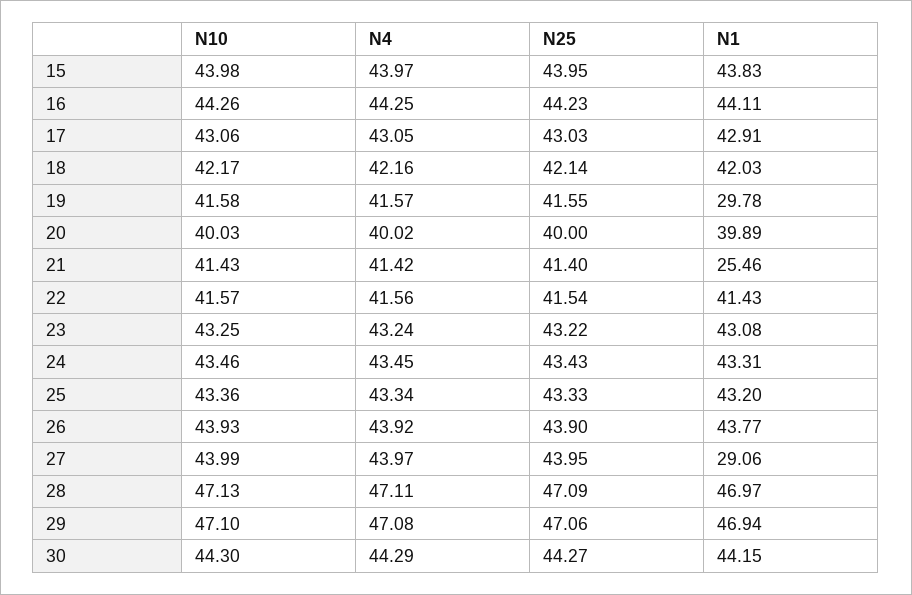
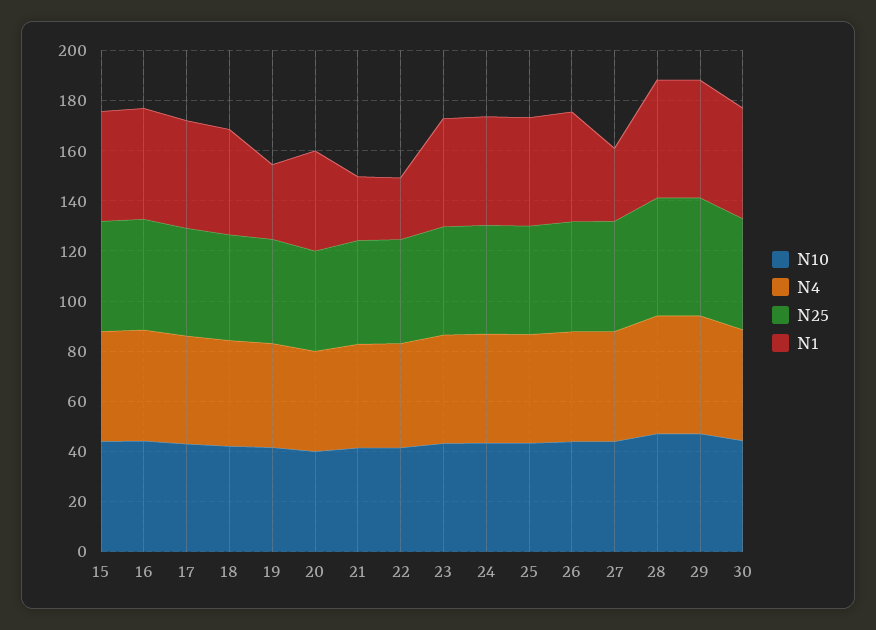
  {
    "N10": {
      "15": 43.98,
      "16": 44.26,
      "17": 43.06,
      "18": 42.17,
      "19": 41.58,
      "20": 40.03,
      "21": 41.43,
      "22": 41.57,
      "23": 43.25,
      "24": 43.46,
      "25": 43.36,
      "26": 43.93,
      "27": 43.99,
      "28": 47.13,
      "29": 47.1,
      "30": 44.3
    },
    "N4": {
      "15": 43.97,
      "16": 44.25,
      "17": 43.05,
      "18": 42.16,
      "19": 41.57,
      "20": 40.02,
      "21": 41.42,
      "22": 41.56,
      "23": 43.24,
      "24": 43.45,
      "25": 43.34,
      "26": 43.92,
      "27": 43.97,
      "28": 47.11,
      "29": 47.08,
      "30": 44.29
    },
    "N25": {
      "15": 43.95,
      "16": 44.23,
      "17": 43.03,
      "18": 42.14,
      "19": 41.55,
      "20": 40,
      "21": 41.4,
      "22": 41.54,
      "23": 43.22,
      "24": 43.43,
      "25": 43.33,
      "26": 43.9,
      "27": 43.95,
      "28": 47.09,
      "29": 47.06,
      "30": 44.27
    },
    "N1": {
      "15": 43.83,
      "16": 44.11,
      "17": 42.91,
      "18": 42.03,
      "19": 29.78,
      "20": 39.89,
      "21": 25.46,
-     "22": 41.43,
+     "22": 25,
      "23": 43.08,
      "24": 43.31,
      "25": 43.2,
      "26": 43.77,
      "27": 29.06,
      "28": 46.97,
      "29": 46.94,
      "30": 44.15
    }
  }

